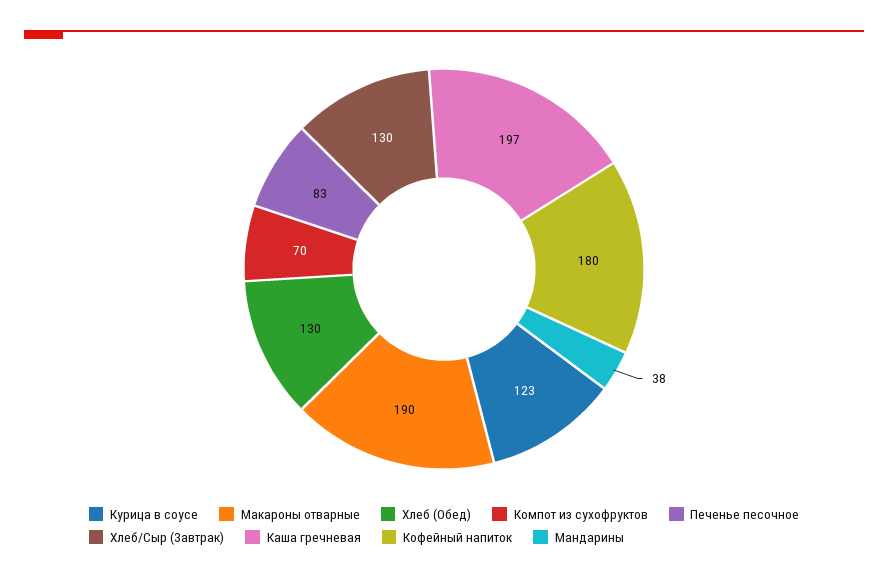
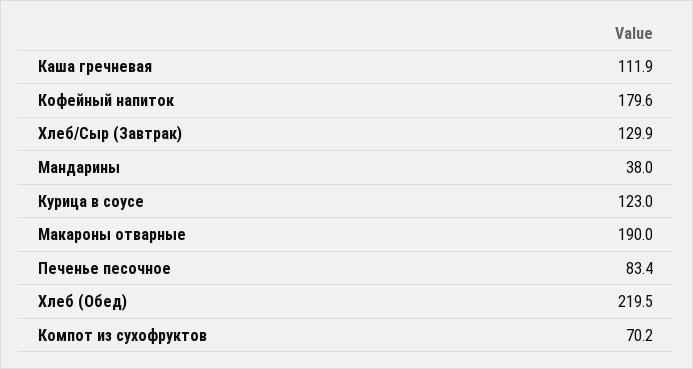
  {
    "Курица в соусе": 123,
    "Макароны отварные": 190,
-   "Хлеб (Обед)": 130,
+   "Хлеб (Обед)": 219.5,
    "Компот из сухофруктов": 70.2,
    "Печенье песочное": 83.4,
    "Хлеб/Сыр (Завтрак)": 129.9,
-   "Каша гречневая": 197,
+   "Каша гречневая": 111.9,
    "Кофейный напиток": 179.6,
    "Мандарины": 38
  }

